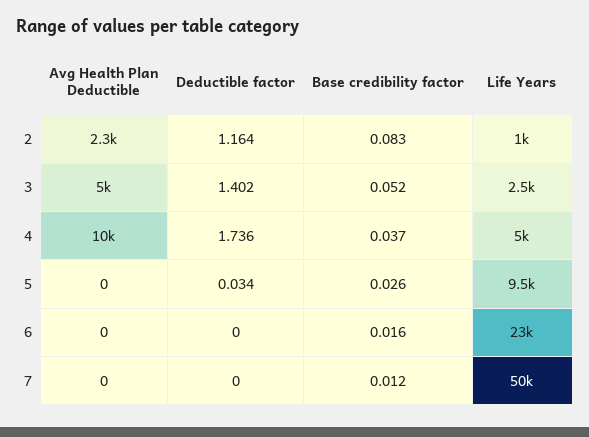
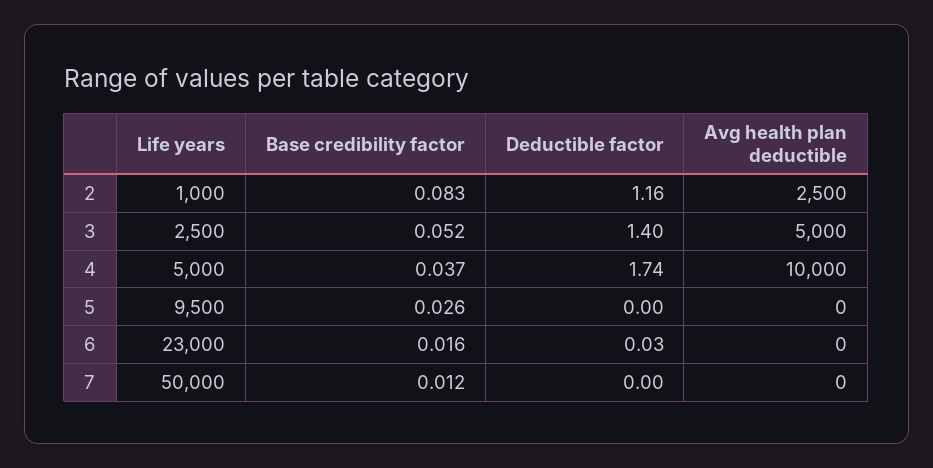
  {
    "Avg Health Plan Deductible": {
-     "2": 2300,
+     "2": 2500,
      "3": 5000,
      "4": 10000,
      "5": 0,
      "6": 0,
      "7": 0
    },
    "Deductible factor": {
      "2": 1.164,
      "3": 1.402,
      "4": 1.736,
-     "5": 0.034,
+     "5": 0,
-     "6": 0,
+     "6": 0.03,
      "7": 0
    },
    "Base credibility factor": {
      "2": 0.083,
      "3": 0.052,
      "4": 0.037,
      "5": 0.026,
      "6": 0.016,
      "7": 0.012
    },
    "Life Years": {
      "2": 1000,
      "3": 2500,
      "4": 5000,
      "5": 9500,
      "6": 23000,
      "7": 50000
    }
  }

